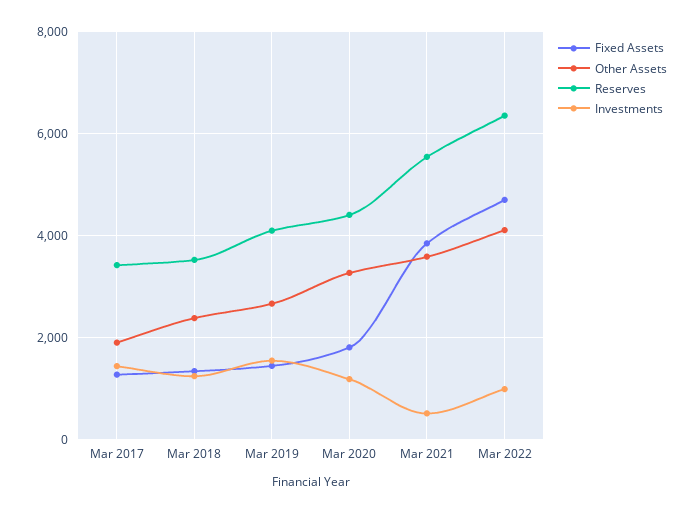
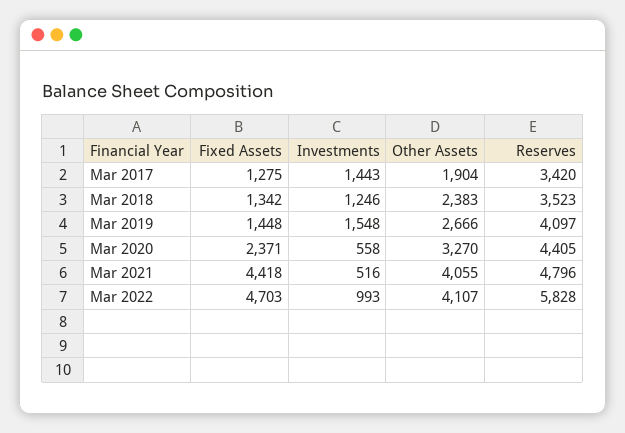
  {
    "Fixed Assets": {
      "Mar 2017": 1275,
      "Mar 2018": 1342,
      "Mar 2019": 1448,
-     "Mar 2020": 1800,
+     "Mar 2020": 2371,
-     "Mar 2021": 3800,
+     "Mar 2021": 4418,
      "Mar 2022": 4703
    },
    "Other Assets": {
      "Mar 2017": 1904,
      "Mar 2018": 2383,
      "Mar 2019": 2666,
      "Mar 2020": 3270,
-     "Mar 2021": 3600,
+     "Mar 2021": 4055,
      "Mar 2022": 4107
    },
    "Reserves": {
      "Mar 2017": 3420,
      "Mar 2018": 3523,
      "Mar 2019": 4097,
      "Mar 2020": 4405,
-     "Mar 2021": 5600,
+     "Mar 2021": 4796,
-     "Mar 2022": 6400
+     "Mar 2022": 5828
    },
    "Investments": {
      "Mar 2017": 1443,
      "Mar 2018": 1246,
      "Mar 2019": 1548,
-     "Mar 2020": 1200,
+     "Mar 2020": 558,
      "Mar 2021": 516,
      "Mar 2022": 993
    }
  }

